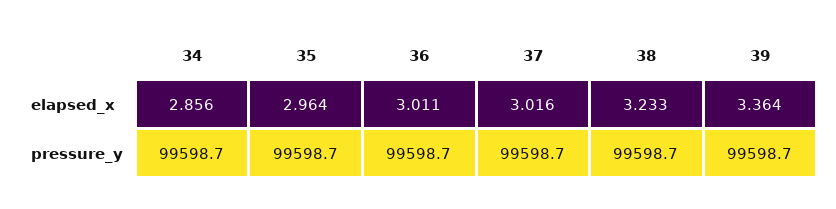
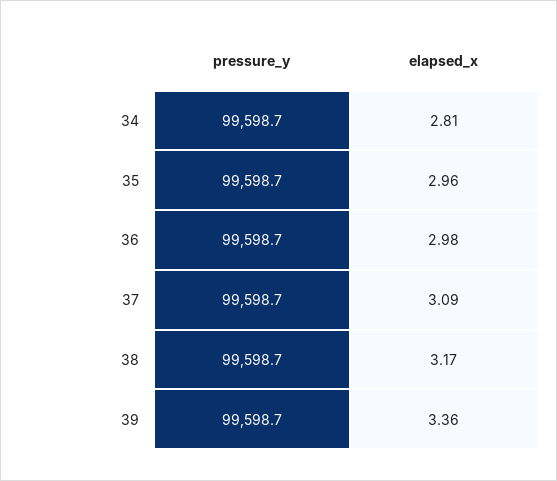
  {
    "34": {
-     "elapsed_x": 2.856,
+     "elapsed_x": 2.81,
      "pressure_y": 99598.7
    },
    "35": {
      "elapsed_x": 2.964,
      "pressure_y": 99598.7
    },
    "36": {
-     "elapsed_x": 3.011,
+     "elapsed_x": 2.98,
      "pressure_y": 99598.7
    },
    "37": {
-     "elapsed_x": 3.016,
+     "elapsed_x": 3.09,
      "pressure_y": 99598.7
    },
    "38": {
-     "elapsed_x": 3.233,
+     "elapsed_x": 3.17,
      "pressure_y": 99598.7
    },
    "39": {
      "elapsed_x": 3.364,
      "pressure_y": 99598.7
    }
  }

